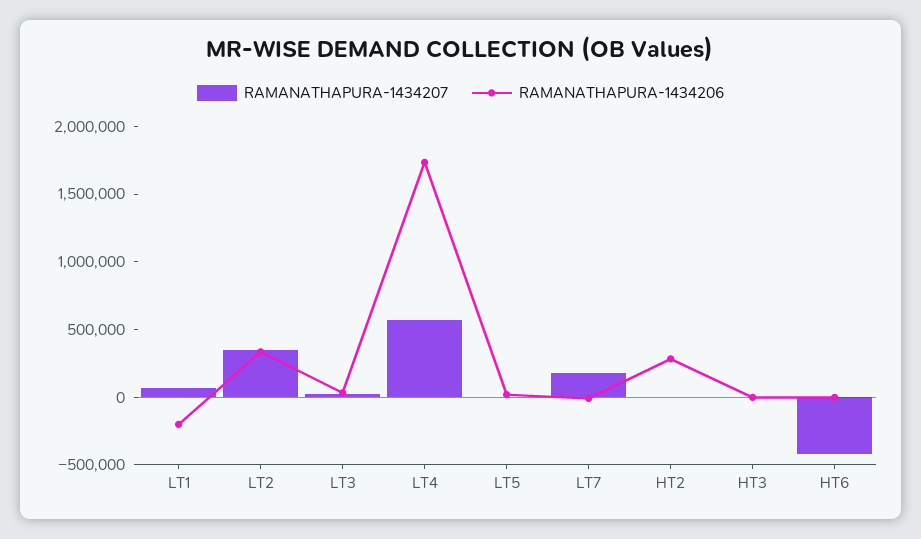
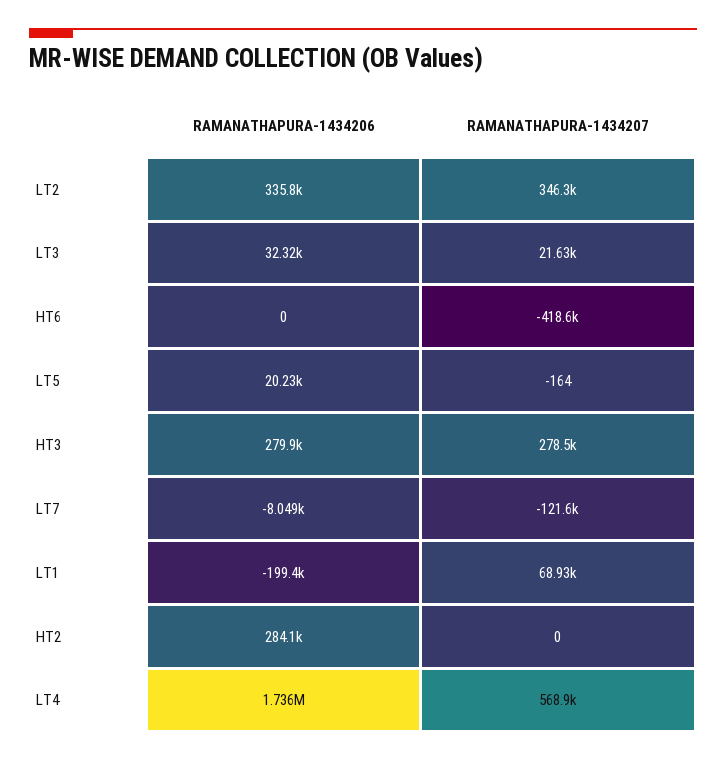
  {
    "RAMANATHAPURA-1434207": {
      "LT1": 68930,
      "LT2": 346300,
      "LT3": 21630,
      "LT4": 568900,
      "LT5": -164,
-     "LT7": 200000,
+     "LT7": -121600,
      "HT2": 0,
-     "HT3": 0,
+     "HT3": 278500,
      "HT6": -418600
    },
    "RAMANATHAPURA-1434206": {
      "LT1": -199400,
      "LT2": 335800,
      "LT3": 32320,
      "LT4": 1736000,
      "LT5": 20230,
      "LT7": -8049,
      "HT2": 284100,
-     "HT3": 0,
+     "HT3": 279900,
      "HT6": 0
    }
  }

